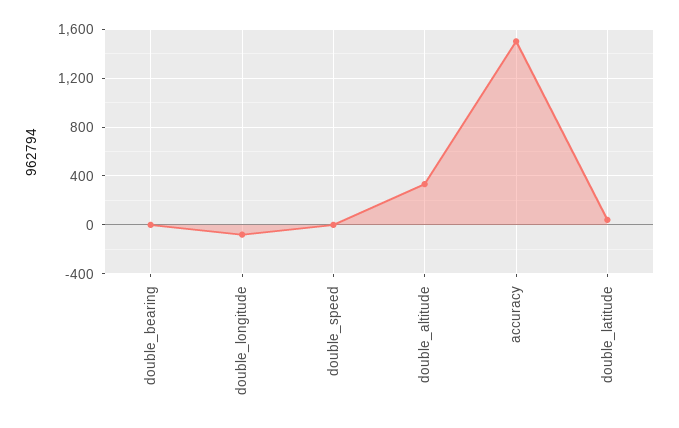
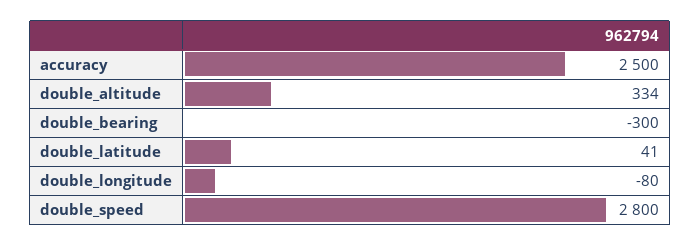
  {
-   "double_bearing": 0,
+   "double_bearing": -300,
    "double_longitude": -80,
-   "double_speed": 0,
+   "double_speed": 2800,
    "double_altitude": 334,
-   "accuracy": 1500,
+   "accuracy": 2500,
    "double_latitude": 41
  }

